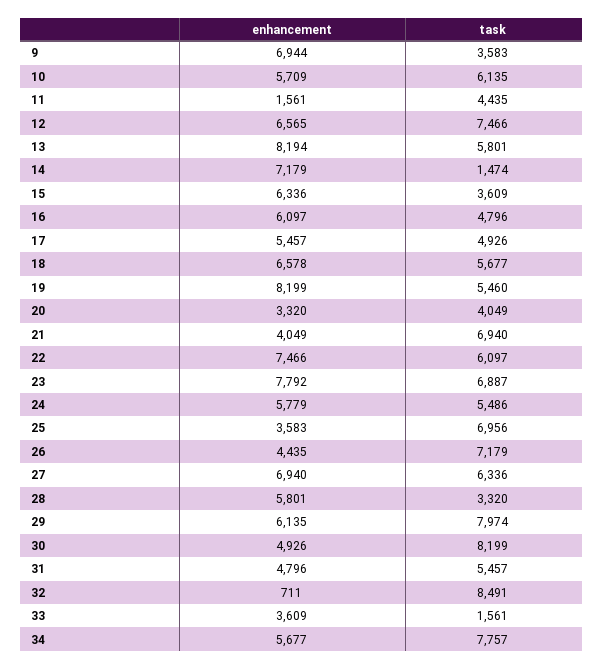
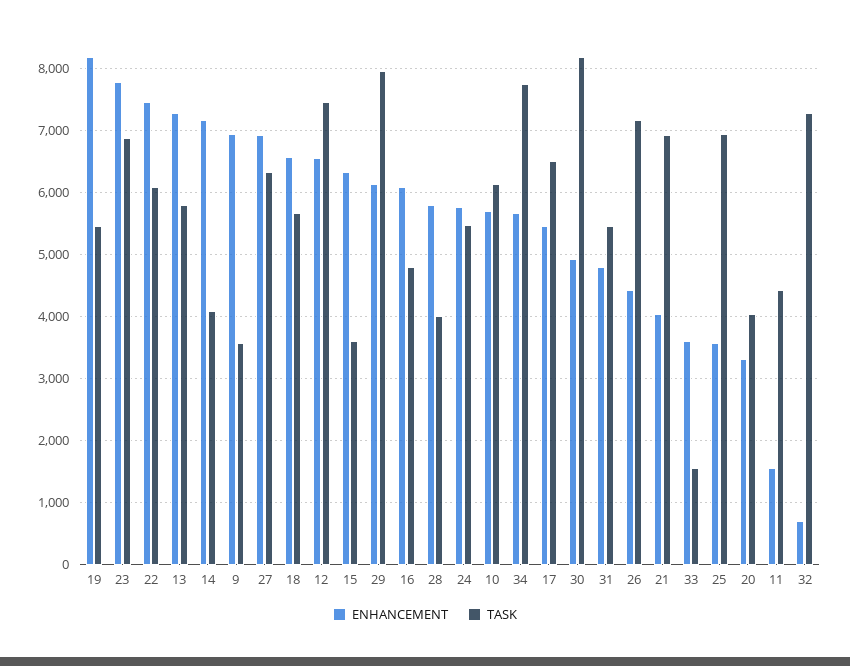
  {
    "enhancement": {
      "9": 6944,
      "10": 5709,
      "11": 1561,
      "12": 6565,
-     "13": 8194,
+     "13": 7300,
      "14": 7179,
      "15": 6336,
      "16": 6097,
      "17": 5457,
      "18": 6578,
      "19": 8199,
      "20": 3320,
      "21": 4049,
      "22": 7466,
      "23": 7792,
      "24": 5779,
      "25": 3583,
      "26": 4435,
      "27": 6940,
      "28": 5801,
      "29": 6135,
      "30": 4926,
      "31": 4796,
      "32": 711,
      "33": 3609,
      "34": 5677
    },
    "task": {
      "9": 3583,
      "10": 6135,
      "11": 4435,
      "12": 7466,
      "13": 5801,
-     "14": 1474,
+     "14": 4100,
      "15": 3609,
      "16": 4796,
-     "17": 4926,
+     "17": 6500,
      "18": 5677,
      "19": 5460,
      "20": 4049,
      "21": 6940,
      "22": 6097,
      "23": 6887,
      "24": 5486,
      "25": 6956,
      "26": 7179,
      "27": 6336,
-     "28": 3320,
+     "28": 4000,
      "29": 7974,
      "30": 8199,
      "31": 5457,
-     "32": 8491,
+     "32": 7300,
      "33": 1561,
      "34": 7757
    }
  }

